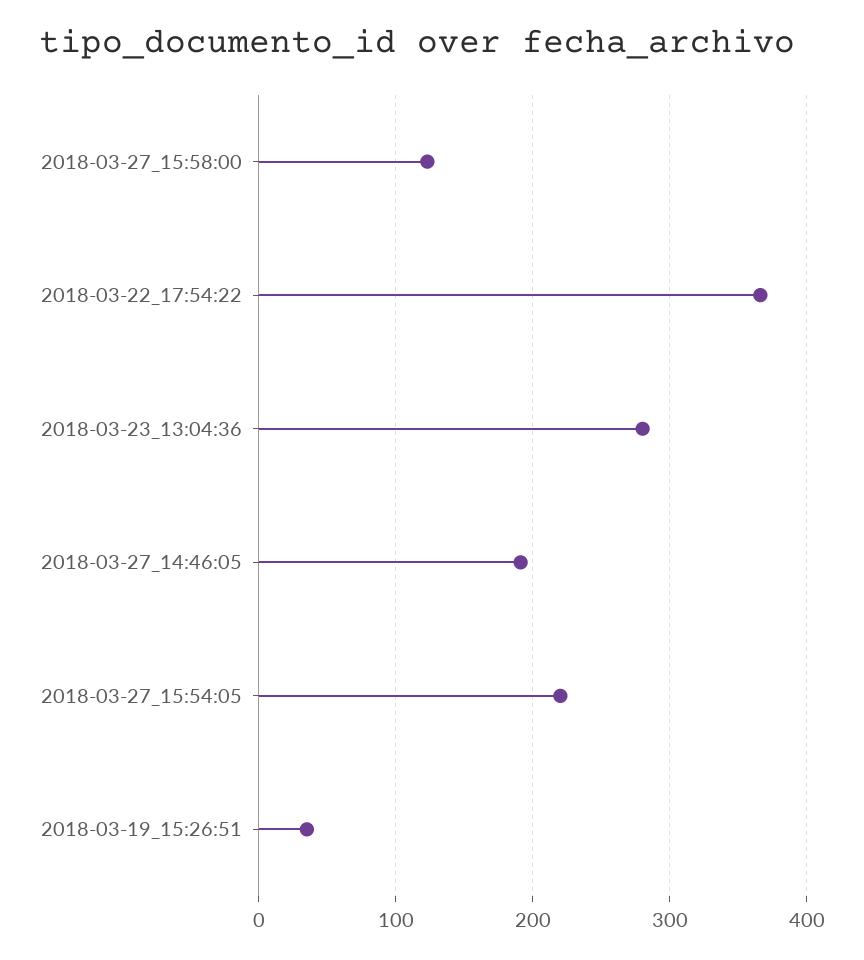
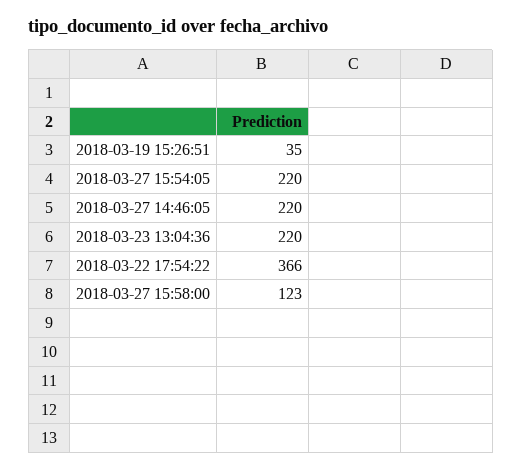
  {
    "2018-03-27_15:58:00": 123,
    "2018-03-22_17:54:22": 366,
-   "2018-03-23_13:04:36": 280,
+   "2018-03-23_13:04:36": 220,
-   "2018-03-27_14:46:05": 190,
+   "2018-03-27_14:46:05": 220,
    "2018-03-27_15:54:05": 220,
    "2018-03-19_15:26:51": 35
  }

